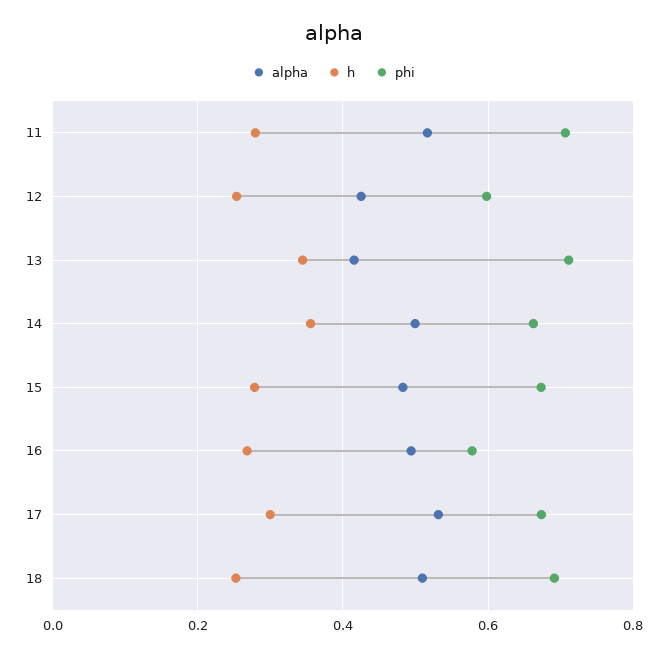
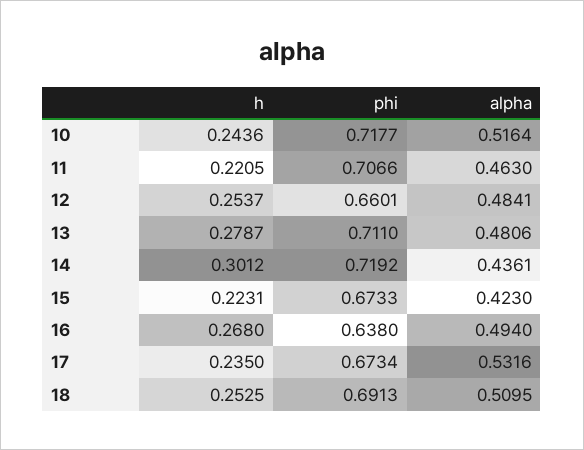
  {
    "alpha": {
-     "11": 0.52,
+     "11": 0.463,
-     "12": 0.42,
+     "12": 0.4841,
-     "13": 0.42,
+     "13": 0.4806,
-     "14": 0.5,
+     "14": 0.4361,
-     "15": 0.48,
+     "15": 0.423,
      "16": 0.494,
      "17": 0.5316,
-     "18": 0.5095
+     "18": 0.5095,
+     "10": 0.5164
    },
    "h": {
-     "11": 0.28,
+     "11": 0.2205,
      "12": 0.2537,
-     "13": 0.34,
+     "13": 0.2787,
-     "14": 0.36,
+     "14": 0.3012,
-     "15": 0.28,
+     "15": 0.2231,
      "16": 0.268,
-     "17": 0.3,
+     "17": 0.235,
-     "18": 0.2525
+     "18": 0.2525,
+     "10": 0.2436
    },
    "phi": {
      "11": 0.7066,
-     "12": 0.6,
+     "12": 0.6601,
      "13": 0.711,
-     "14": 0.66,
+     "14": 0.7192,
      "15": 0.6733,
-     "16": 0.58,
+     "16": 0.638,
      "17": 0.6734,
-     "18": 0.6913
+     "18": 0.6913,
+     "10": 0.7177
    }
  }

